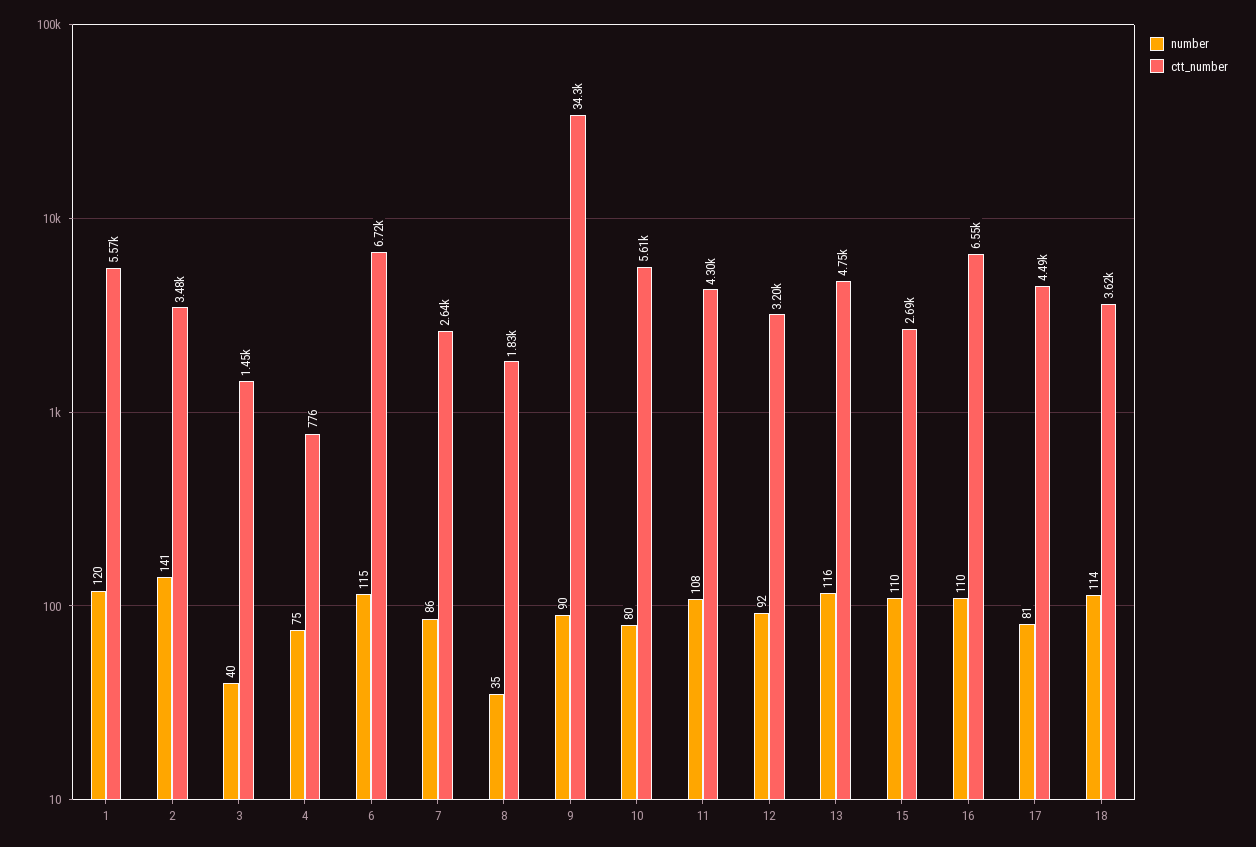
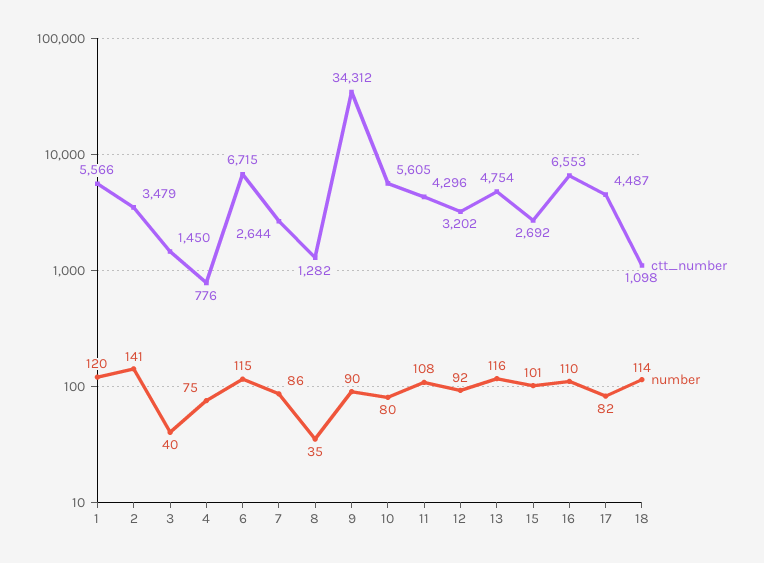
  {
    "number": {
      "1": 120,
      "2": 141,
      "3": 40,
      "4": 75,
      "6": 115,
      "7": 86,
      "8": 35,
      "9": 90,
      "10": 80,
      "11": 108,
      "12": 92,
      "13": 116,
-     "15": 110,
+     "15": 101,
      "16": 110,
-     "17": 81,
+     "17": 82,
      "18": 114
    },
    "ctt_number": {
      "1": 5566,
      "2": 3479,
      "3": 1450,
      "4": 776,
      "6": 6715,
      "7": 2644,
-     "8": 1830,
+     "8": 1282,
      "9": 34312,
      "10": 5605,
      "11": 4296,
      "12": 3202,
      "13": 4754,
      "15": 2692,
      "16": 6553,
      "17": 4487,
-     "18": 3620
+     "18": 1098
    }
  }

